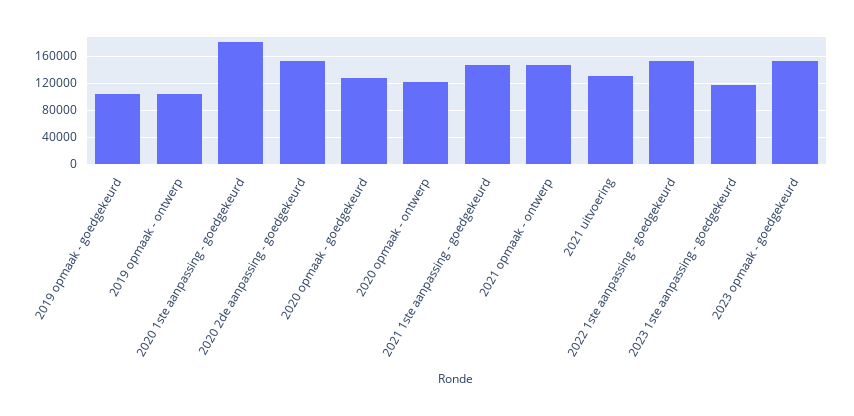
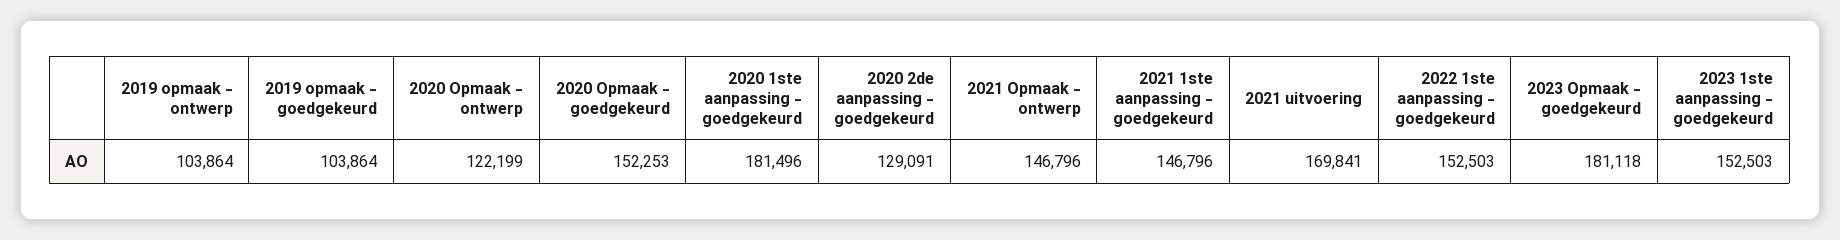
  {
    "2019 opmaak - goedgekeurd": 103864,
    "2019 opmaak - ontwerp": 103864,
    "2020 1ste aanpassing - goedgekeurd": 181496,
-   "2020 2de aanpassing - goedgekeurd": 150000,
+   "2020 2de aanpassing - goedgekeurd": 129091,
-   "2020 opmaak - goedgekeurd": 130000,
+   "2020 opmaak - goedgekeurd": 152253,
    "2020 opmaak - ontwerp": 122199,
    "2021 1ste aanpassing - goedgekeurd": 146796,
    "2021 opmaak - ontwerp": 146796,
-   "2021 uitvoering": 130000,
+   "2021 uitvoering": 169841,
    "2022 1ste aanpassing - goedgekeurd": 152503,
-   "2023 1ste aanpassing - goedgekeurd": 120000,
+   "2023 1ste aanpassing - goedgekeurd": 152503,
-   "2023 opmaak - goedgekeurd": 150000
+   "2023 opmaak - goedgekeurd": 181118
  }

